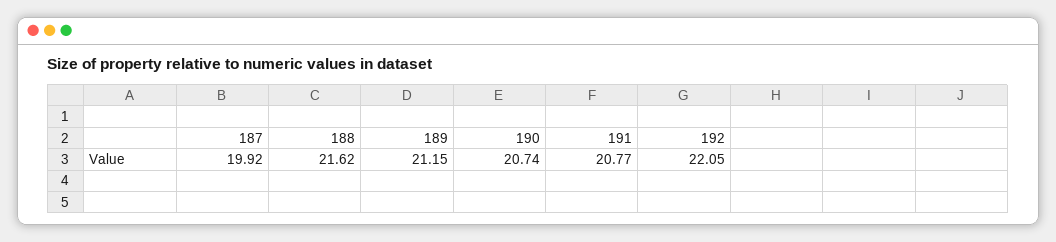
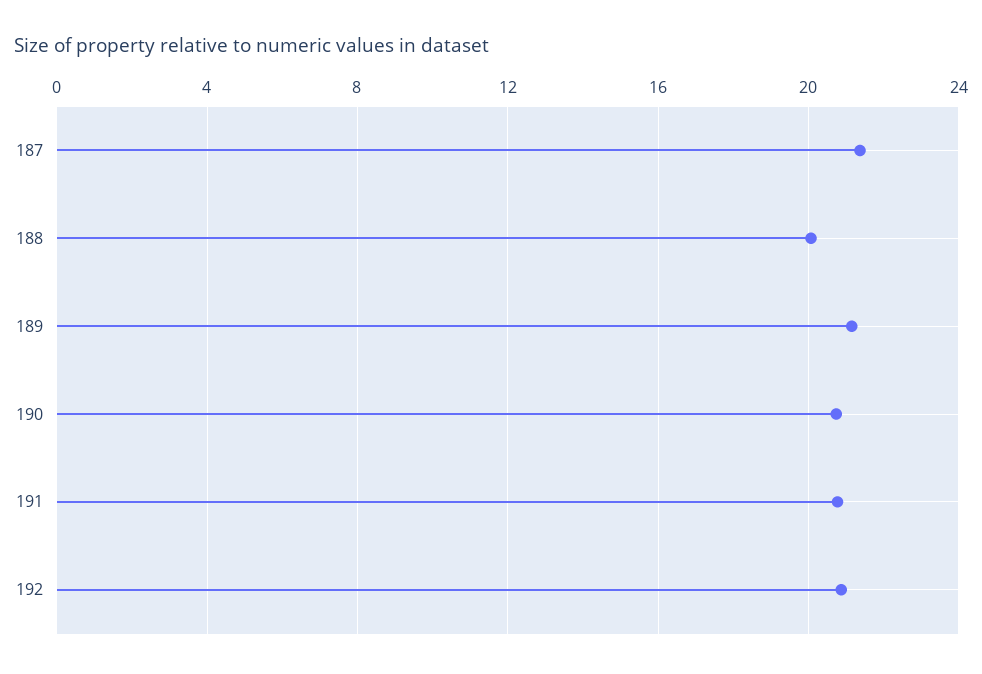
  {
-   "187": 19.92,
+   "187": 21.5,
-   "188": 21.62,
+   "188": 20,
    "189": 21.15,
    "190": 20.74,
    "191": 20.77,
-   "192": 22.05
+   "192": 21
  }

